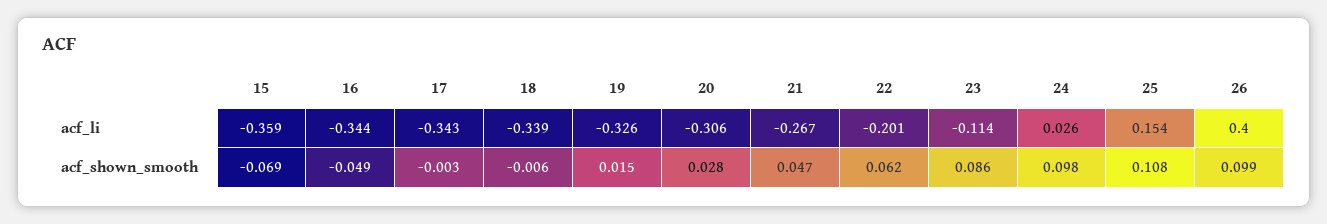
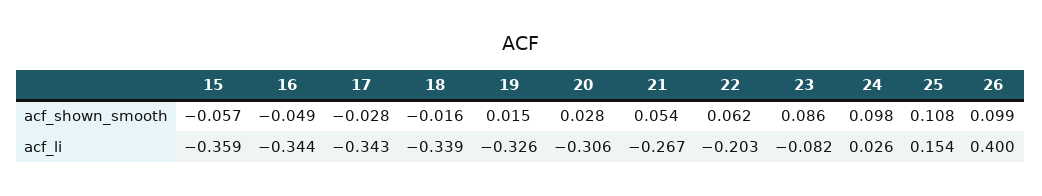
  {
    "15": {
      "acf_li": -0.359,
-     "acf_shown_smooth": -0.069
+     "acf_shown_smooth": -0.057
    },
    "16": {
      "acf_li": -0.344,
      "acf_shown_smooth": -0.049
    },
    "17": {
      "acf_li": -0.343,
-     "acf_shown_smooth": -0.003
+     "acf_shown_smooth": -0.028
    },
    "18": {
      "acf_li": -0.339,
-     "acf_shown_smooth": -0.006
+     "acf_shown_smooth": -0.016
    },
    "19": {
      "acf_li": -0.326,
      "acf_shown_smooth": 0.015
    },
    "20": {
      "acf_li": -0.306,
      "acf_shown_smooth": 0.028
    },
    "21": {
      "acf_li": -0.267,
-     "acf_shown_smooth": 0.047
+     "acf_shown_smooth": 0.054
    },
    "22": {
-     "acf_li": -0.201,
+     "acf_li": -0.203,
      "acf_shown_smooth": 0.062
    },
    "23": {
-     "acf_li": -0.114,
+     "acf_li": -0.082,
      "acf_shown_smooth": 0.086
    },
    "24": {
      "acf_li": 0.026,
      "acf_shown_smooth": 0.098
    },
    "25": {
      "acf_li": 0.154,
      "acf_shown_smooth": 0.108
    },
    "26": {
      "acf_li": 0.4,
      "acf_shown_smooth": 0.099
    }
  }

